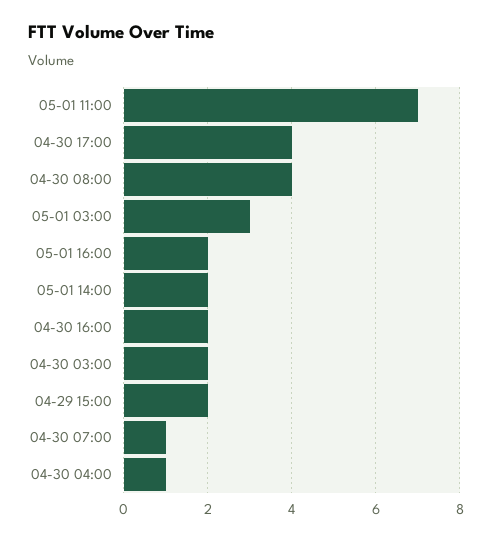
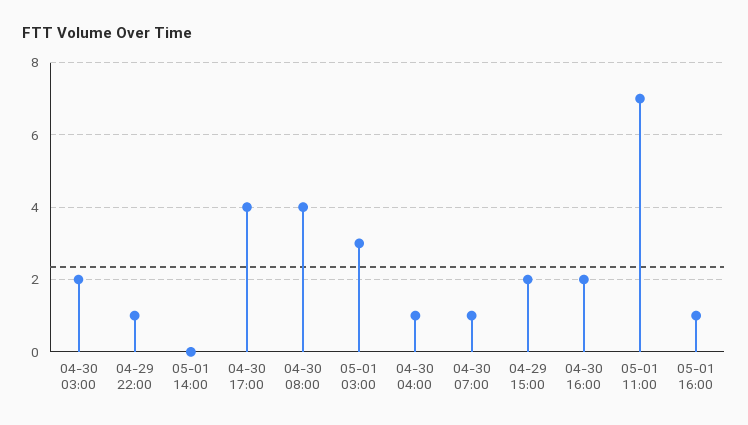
  {
    "05-01 11:00": 7,
    "04-30 17:00": 4,
    "04-30 08:00": 4,
    "05-01 03:00": 3,
-   "05-01 16:00": 2,
+   "05-01 16:00": 1,
-   "05-01 14:00": 2,
+   "05-01 14:00": 0,
    "04-30 16:00": 2,
    "04-30 03:00": 2,
    "04-29 15:00": 2,
    "04-30 07:00": 1,
-   "04-30 04:00": 1
+   "04-30 04:00": 1,
+   "04-29 22:00": 1
  }

